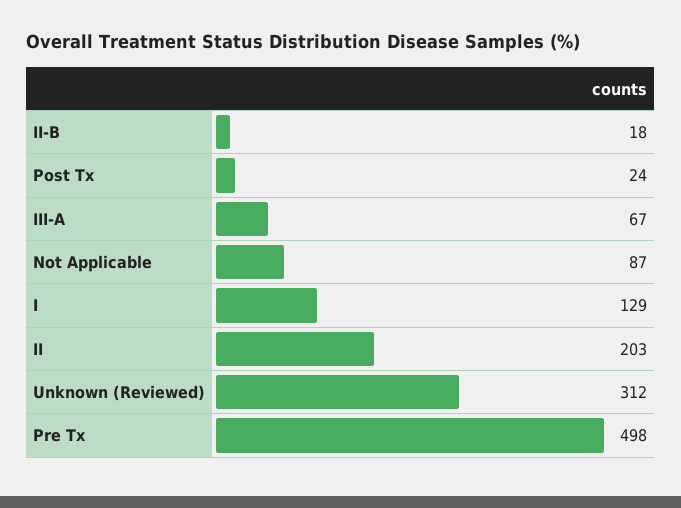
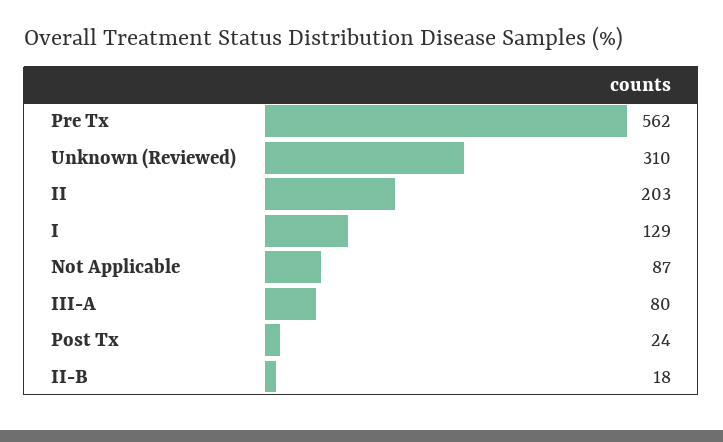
  {
    "II-B": 18,
    "Post Tx": 24,
-   "III-A": 67,
+   "III-A": 80,
    "Not Applicable": 87,
    "I": 129,
    "II": 203,
-   "Unknown (Reviewed)": 312,
+   "Unknown (Reviewed)": 310,
-   "Pre Tx": 498
+   "Pre Tx": 562
  }

